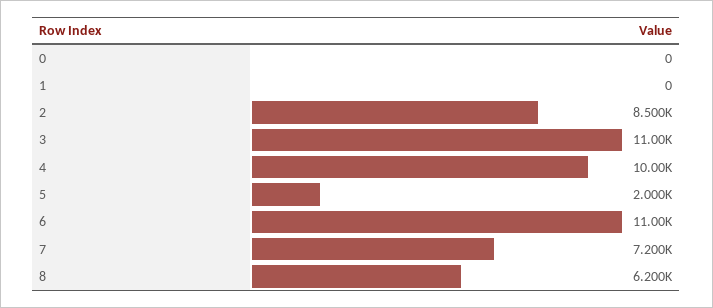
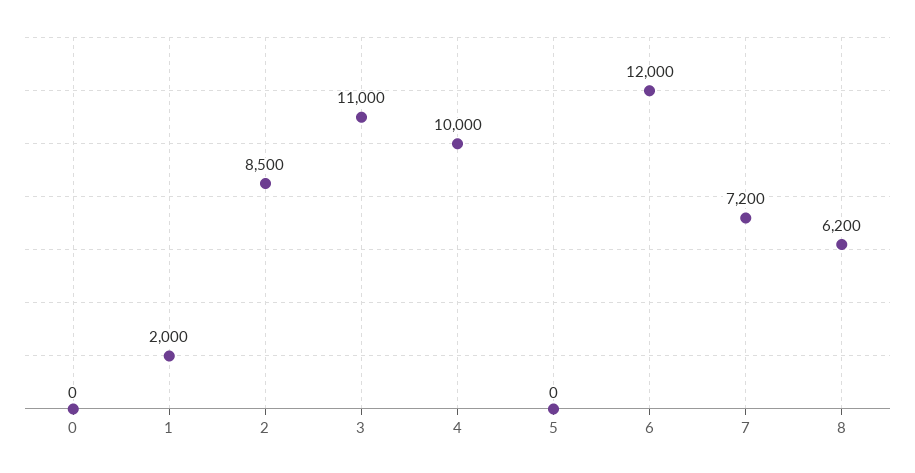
  {
    "0": 0,
-   "1": 0,
+   "1": 2000,
    "2": 8500,
    "3": 11000,
    "4": 10000,
-   "5": 2000,
+   "5": 0,
-   "6": 11000,
+   "6": 12000,
    "7": 7200,
    "8": 6200
  }

